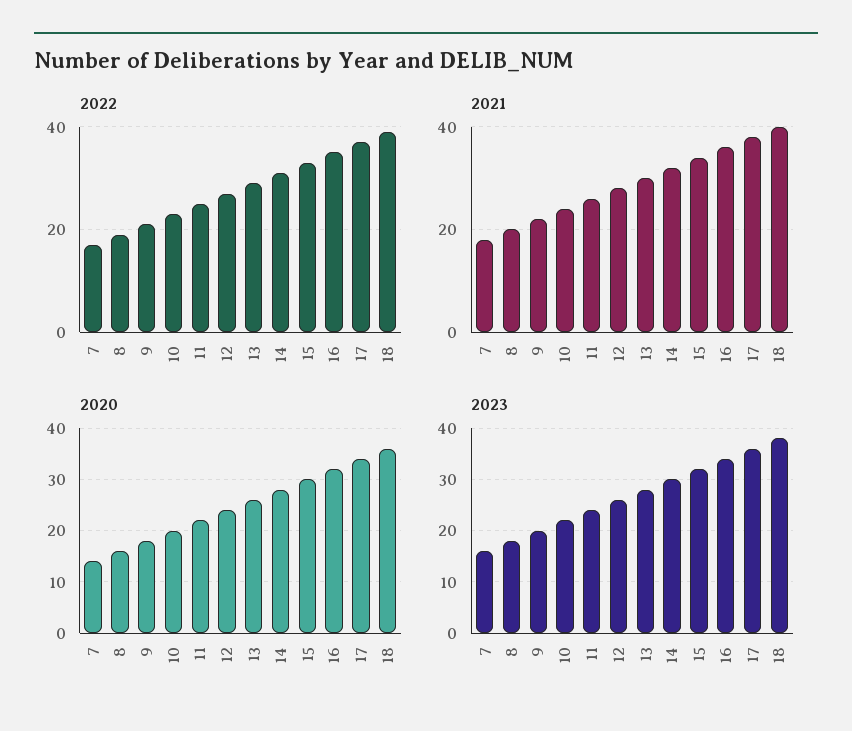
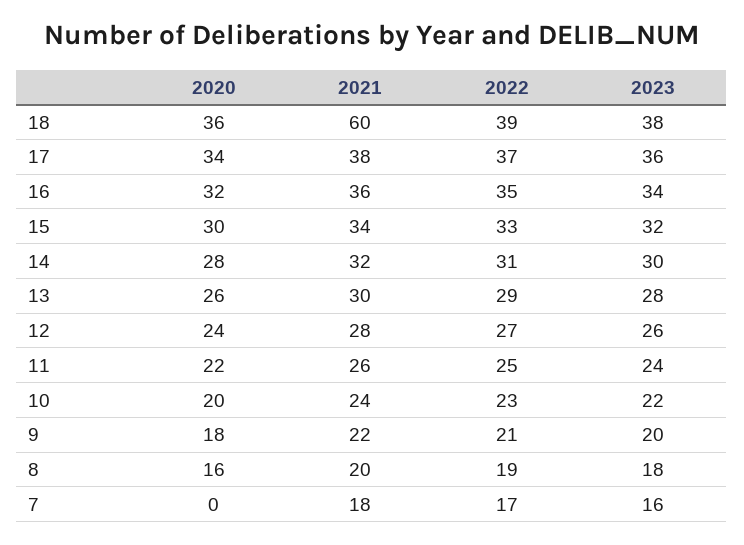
  {
    "2022": {
      "7": 17,
      "8": 19,
      "9": 21,
      "10": 23,
      "11": 25,
      "12": 27,
      "13": 29,
      "14": 31,
      "15": 33,
      "16": 35,
      "17": 37,
      "18": 39
    },
    "2021": {
      "7": 18,
      "8": 20,
      "9": 22,
      "10": 24,
      "11": 26,
      "12": 28,
      "13": 30,
      "14": 32,
      "15": 34,
      "16": 36,
      "17": 38,
-     "18": 40
+     "18": 60
    },
    "2020": {
-     "7": 15,
+     "7": 0,
      "8": 16,
      "9": 18,
      "10": 20,
      "11": 22,
      "12": 24,
      "13": 26,
      "14": 28,
      "15": 30,
      "16": 32,
      "17": 34,
      "18": 36
    },
    "2023": {
      "7": 16,
      "8": 18,
      "9": 20,
      "10": 22,
      "11": 24,
      "12": 26,
      "13": 28,
      "14": 30,
      "15": 32,
      "16": 34,
      "17": 36,
      "18": 38
    }
  }

